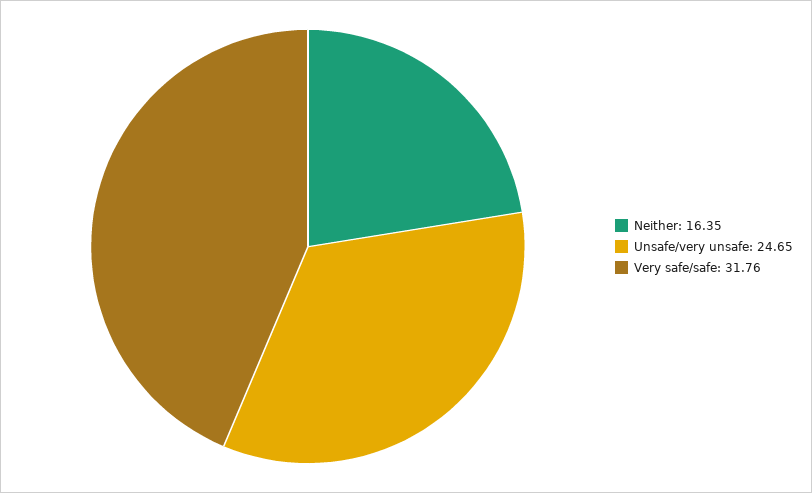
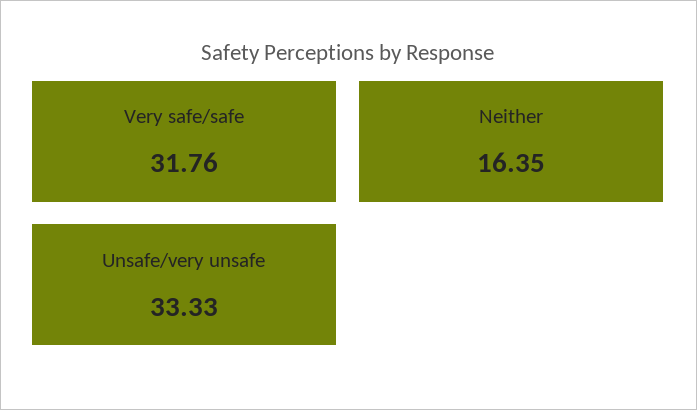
  {
    "Neither": 16.35,
-   "Unsafe/very unsafe": 24.65,
+   "Unsafe/very unsafe": 33.33,
    "Very safe/safe": 31.76
  }

